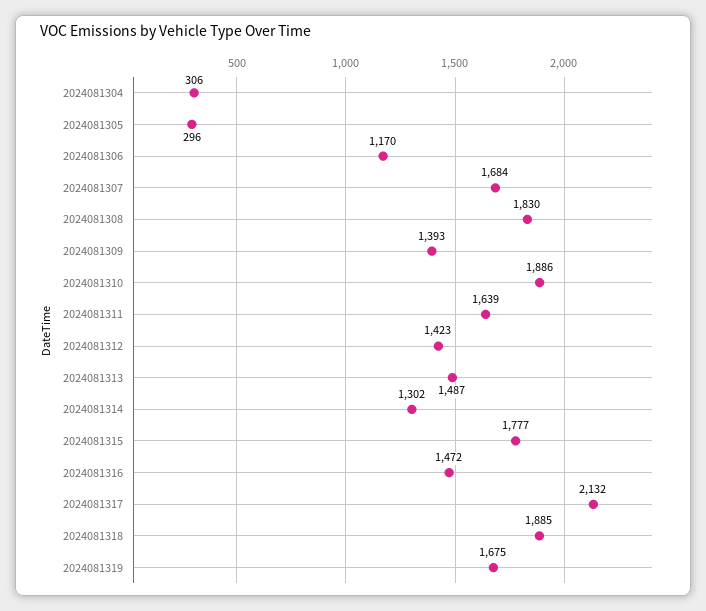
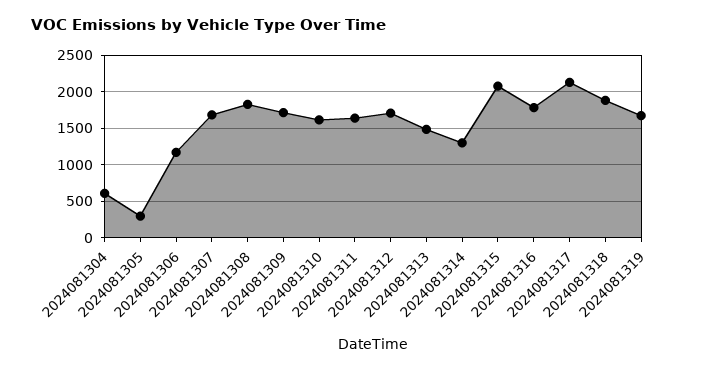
  {
-   "2024081304": 306,
+   "2024081304": 600,
    "2024081305": 296,
    "2024081306": 1170,
    "2024081307": 1684,
    "2024081308": 1830,
-   "2024081309": 1393,
+   "2024081309": 1700,
-   "2024081310": 1886,
+   "2024081310": 1600,
    "2024081311": 1639,
-   "2024081312": 1423,
+   "2024081312": 1700,
    "2024081313": 1487,
    "2024081314": 1302,
-   "2024081315": 1777,
+   "2024081315": 2100,
-   "2024081316": 1472,
+   "2024081316": 1800,
    "2024081317": 2132,
    "2024081318": 1885,
    "2024081319": 1675
  }

